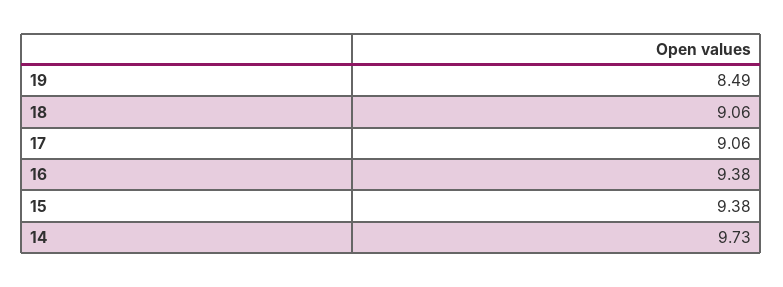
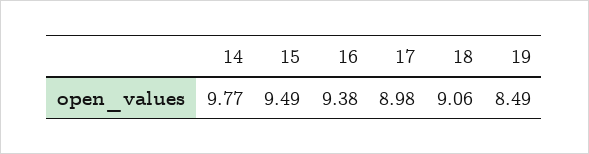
  {
    "19": 8.49,
    "18": 9.06,
-   "17": 9.06,
+   "17": 8.98,
    "16": 9.38,
-   "15": 9.38,
+   "15": 9.49,
-   "14": 9.73
+   "14": 9.77
  }

